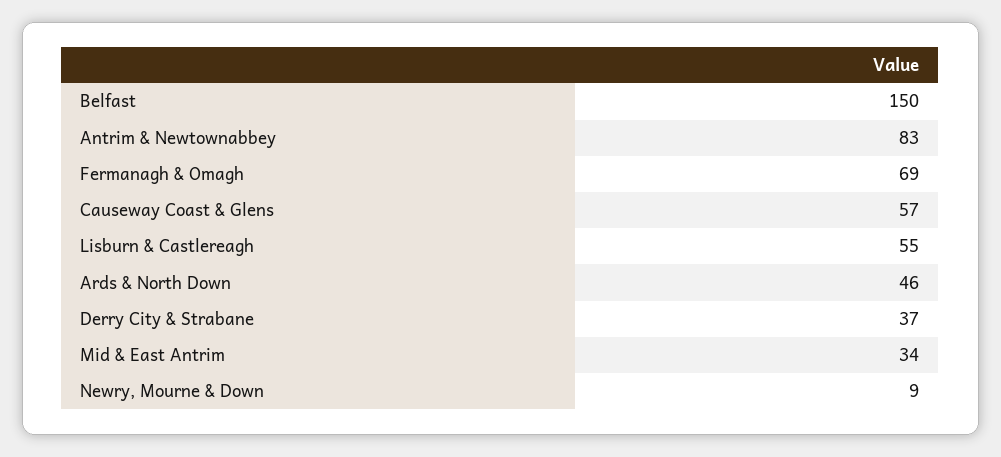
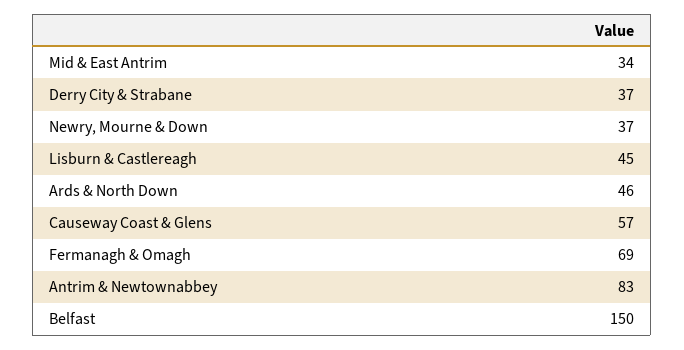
  {
    "Belfast": 150,
    "Antrim & Newtownabbey": 83,
    "Fermanagh & Omagh": 69,
    "Causeway Coast & Glens": 57,
-   "Lisburn & Castlereagh": 55,
+   "Lisburn & Castlereagh": 45,
    "Ards & North Down": 46,
    "Derry City & Strabane": 37,
    "Mid & East Antrim": 34,
-   "Newry, Mourne & Down": 9
+   "Newry, Mourne & Down": 37
  }

